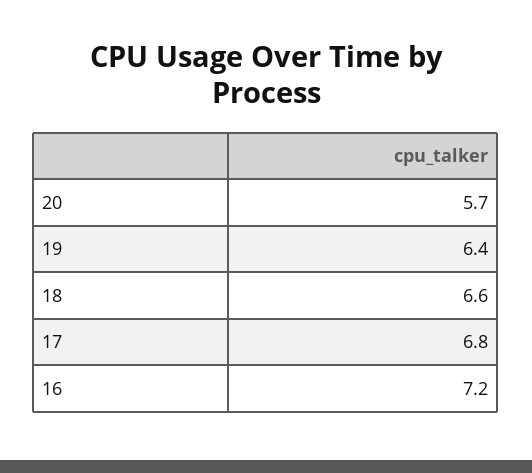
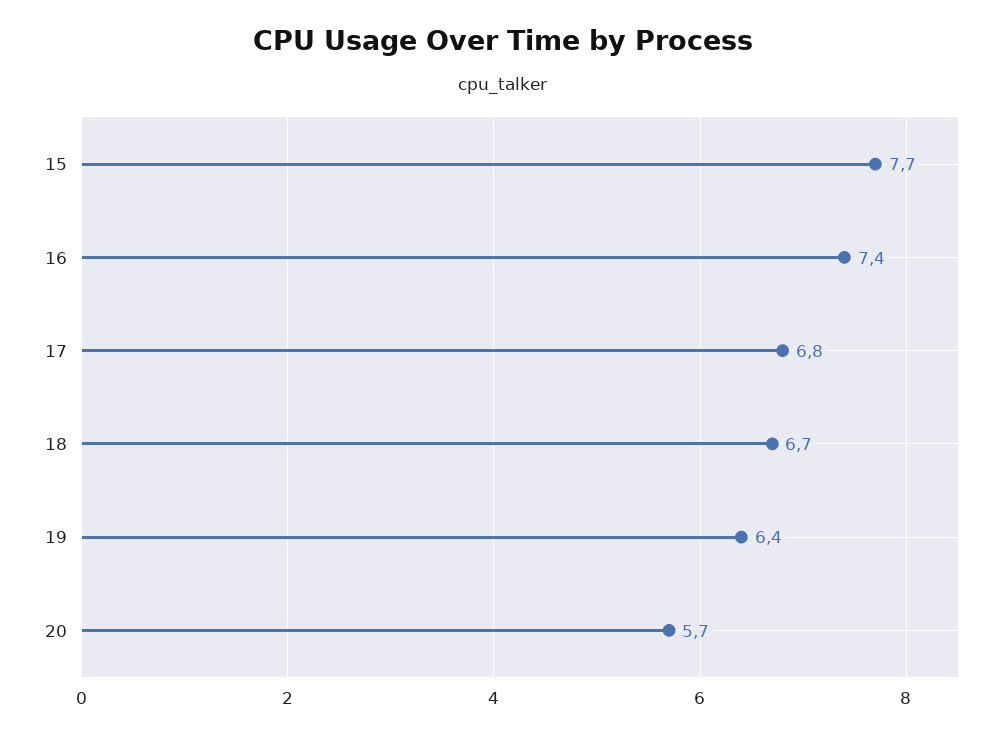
  {
    "20": 5.7,
    "19": 6.4,
-   "18": 6.6,
+   "18": 6.7,
    "17": 6.8,
-   "16": 7.2
+   "16": 7.4,
+   "15": 7.7
  }

